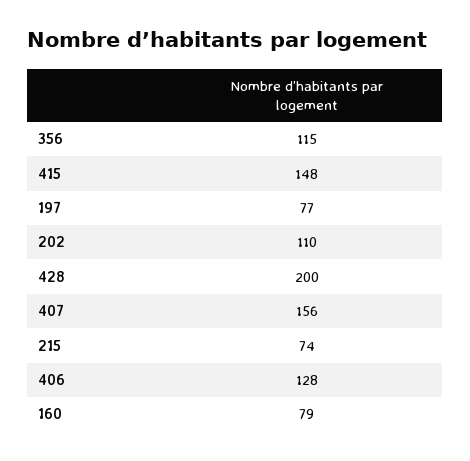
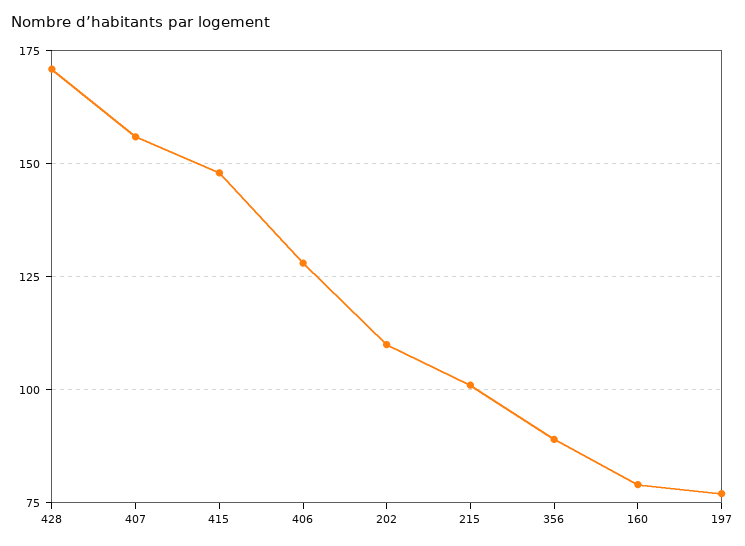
  {
-   "356": 115,
+   "356": 90,
    "415": 148,
    "197": 77,
    "202": 110,
-   "428": 200,
+   "428": 170,
    "407": 156,
-   "215": 74,
+   "215": 100,
    "406": 128,
    "160": 79
  }

